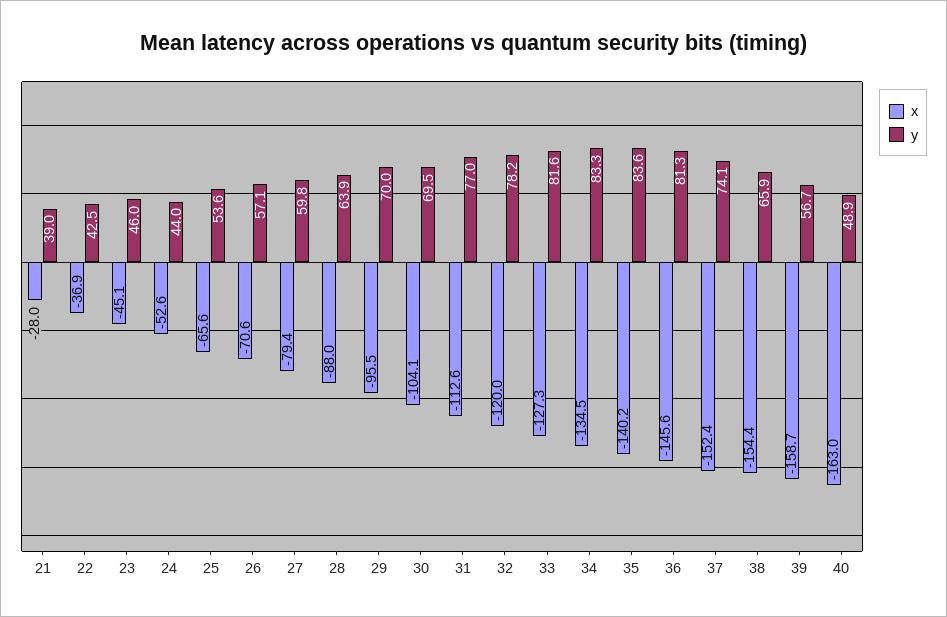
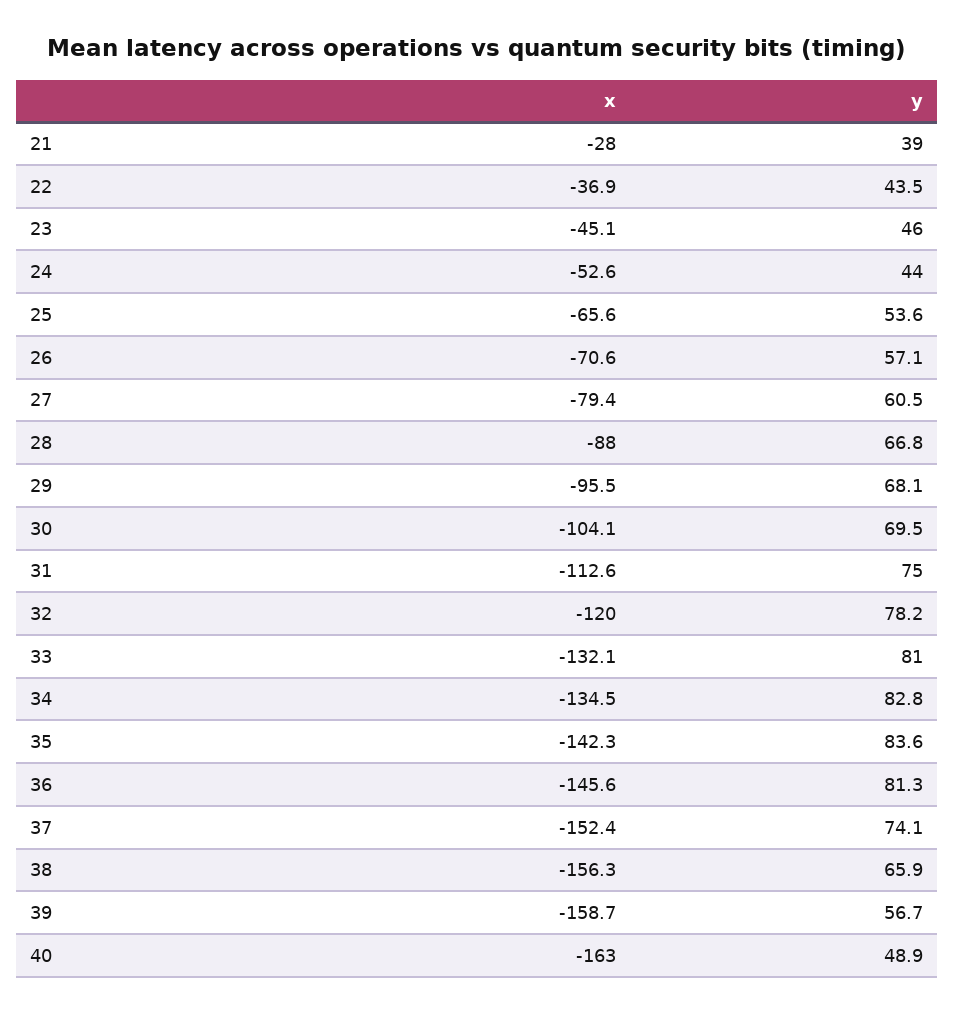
  {
    "x": {
      "21": -28,
      "22": -36.9,
      "23": -45.1,
      "24": -52.6,
      "25": -65.6,
      "26": -70.6,
      "27": -79.4,
      "28": -88,
      "29": -95.5,
      "30": -104.1,
      "31": -112.6,
      "32": -120,
-     "33": -127.3,
+     "33": -132.1,
      "34": -134.5,
-     "35": -140.2,
+     "35": -142.3,
      "36": -145.6,
      "37": -152.4,
-     "38": -154.4,
+     "38": -156.3,
      "39": -158.7,
      "40": -163
    },
    "y": {
      "21": 39,
-     "22": 42.5,
+     "22": 43.5,
      "23": 46,
      "24": 44,
      "25": 53.6,
      "26": 57.1,
-     "27": 59.8,
+     "27": 60.5,
-     "28": 63.9,
+     "28": 66.8,
-     "29": 70,
+     "29": 68.1,
      "30": 69.5,
-     "31": 77,
+     "31": 75,
      "32": 78.2,
-     "33": 81.6,
+     "33": 81,
-     "34": 83.3,
+     "34": 82.8,
      "35": 83.6,
      "36": 81.3,
      "37": 74.1,
      "38": 65.9,
      "39": 56.7,
      "40": 48.9
    }
  }

